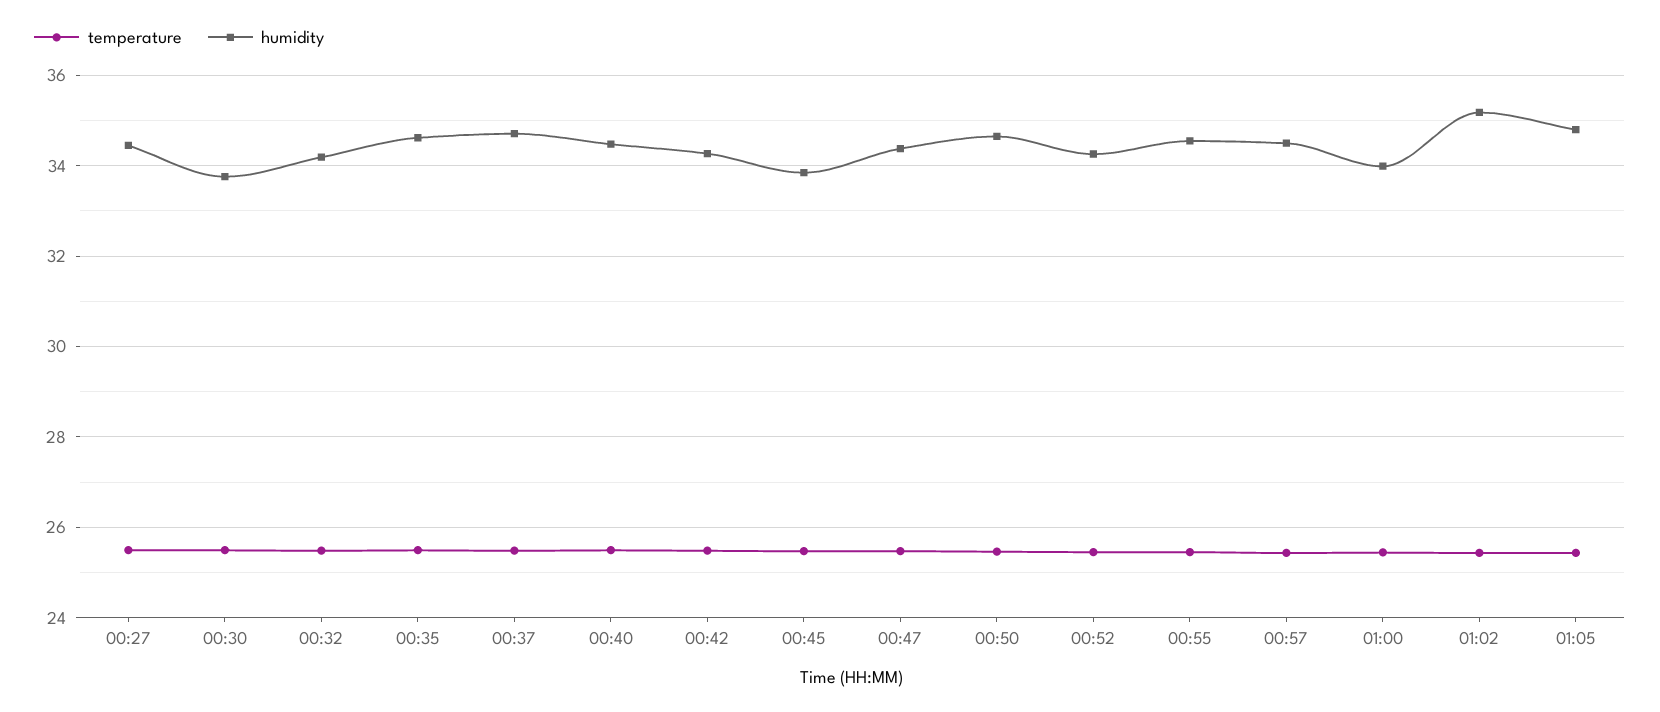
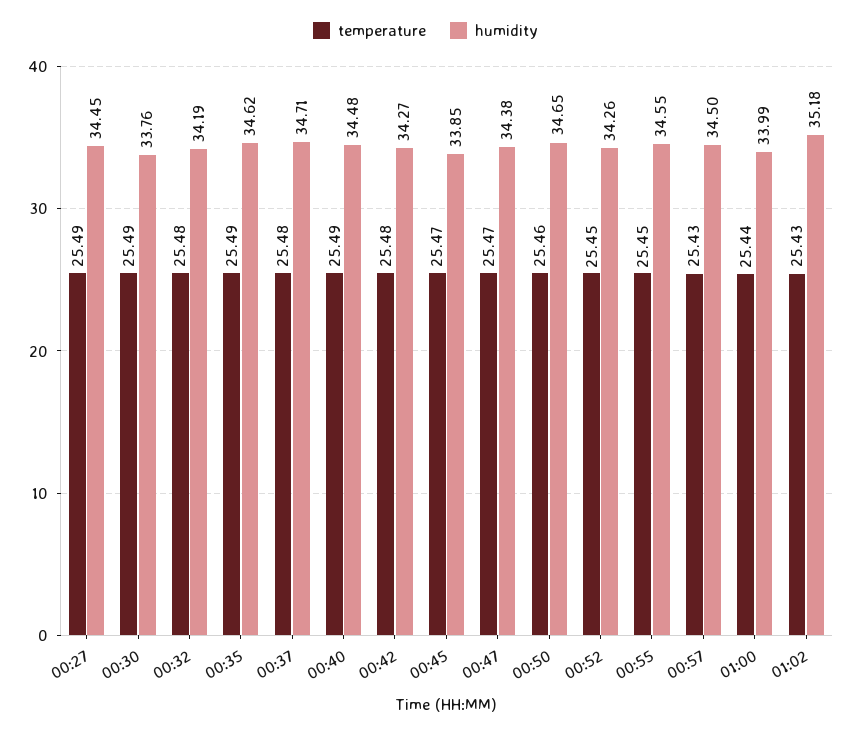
  {
    "temperature": {
      "00:27": 25.49,
      "00:30": 25.49,
      "00:32": 25.48,
      "00:35": 25.49,
      "00:37": 25.48,
      "00:40": 25.49,
      "00:42": 25.48,
      "00:45": 25.47,
      "00:47": 25.47,
      "00:50": 25.46,
      "00:52": 25.45,
      "00:55": 25.45,
      "00:57": 25.43,
      "01:00": 25.44,
-     "01:02": 25.43,
+     "01:02": 25.43
-     "01:05": 25.4
    },
    "humidity": {
      "00:27": 34.45,
      "00:30": 33.76,
      "00:32": 34.19,
      "00:35": 34.62,
      "00:37": 34.71,
      "00:40": 34.48,
      "00:42": 34.27,
      "00:45": 33.85,
      "00:47": 34.38,
      "00:50": 34.65,
      "00:52": 34.26,
      "00:55": 34.55,
      "00:57": 34.5,
      "01:00": 33.99,
-     "01:02": 35.18,
+     "01:02": 35.18
-     "01:05": 34.8
    }
  }

